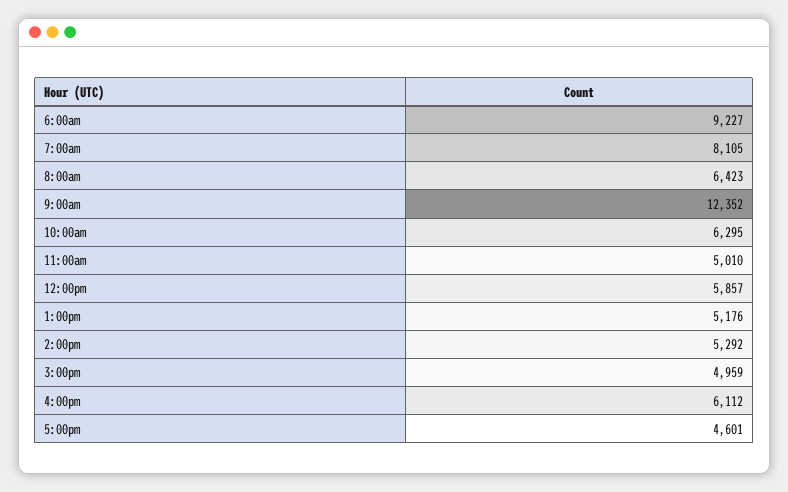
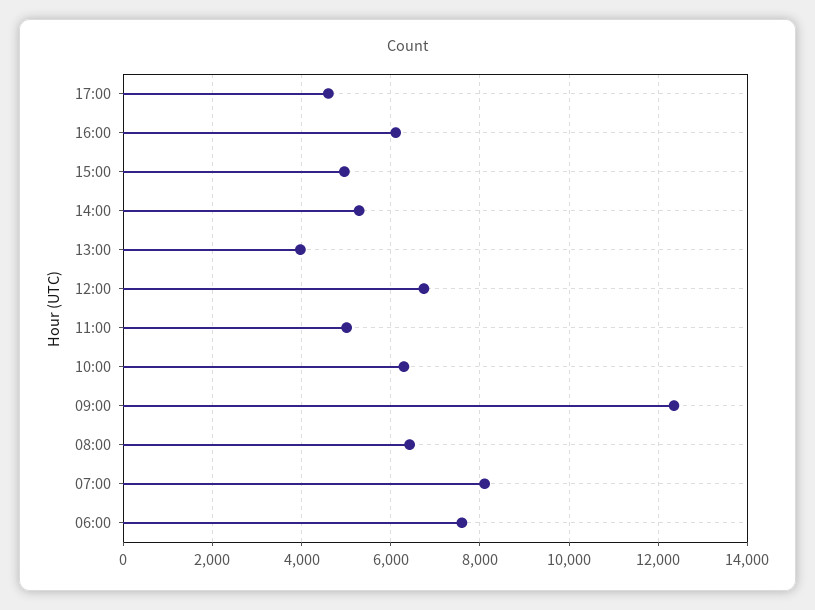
  {
-   "6:00am": 9227,
+   "6:00am": 7600,
    "7:00am": 8105,
    "8:00am": 6423,
    "9:00am": 12352,
    "10:00am": 6295,
    "11:00am": 5010,
-   "12:00pm": 5857,
+   "12:00pm": 6800,
-   "1:00pm": 5176,
+   "1:00pm": 4000,
    "2:00pm": 5292,
    "3:00pm": 4959,
    "4:00pm": 6112,
    "5:00pm": 4601
  }

